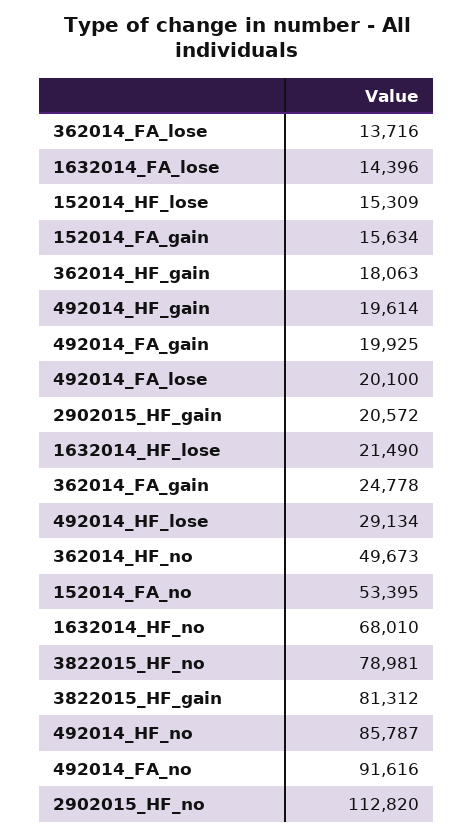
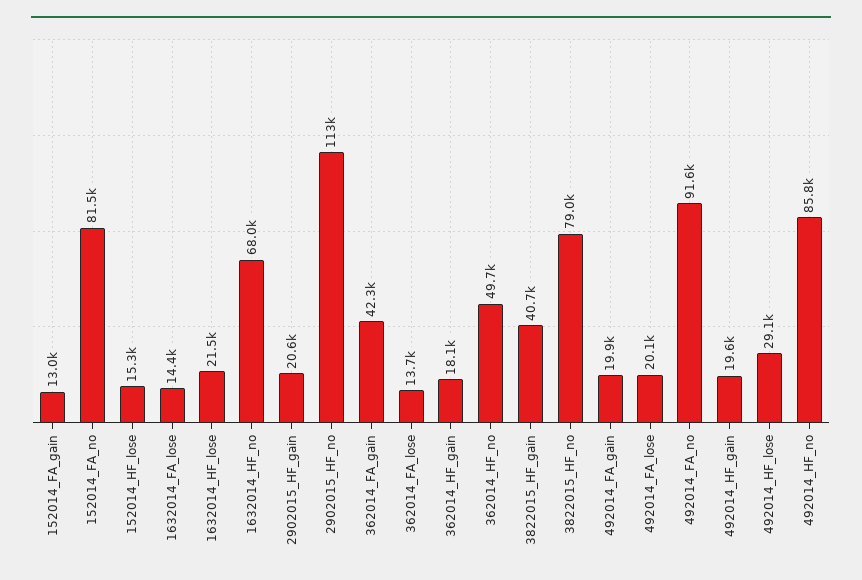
  {
    "362014_FA_lose": 13716,
    "1632014_FA_lose": 14396,
    "152014_HF_lose": 15309,
-   "152014_FA_gain": 15634,
+   "152014_FA_gain": 13000,
    "362014_HF_gain": 18063,
    "492014_HF_gain": 19614,
    "492014_FA_gain": 19925,
    "492014_FA_lose": 20100,
    "2902015_HF_gain": 20572,
    "1632014_HF_lose": 21490,
-   "362014_FA_gain": 24778,
+   "362014_FA_gain": 42300,
    "492014_HF_lose": 29134,
    "362014_HF_no": 49673,
-   "152014_FA_no": 53395,
+   "152014_FA_no": 81500,
    "1632014_HF_no": 68010,
    "3822015_HF_no": 78981,
-   "3822015_HF_gain": 81312,
+   "3822015_HF_gain": 40700,
    "492014_HF_no": 85787,
    "492014_FA_no": 91616,
    "2902015_HF_no": 112820
  }

